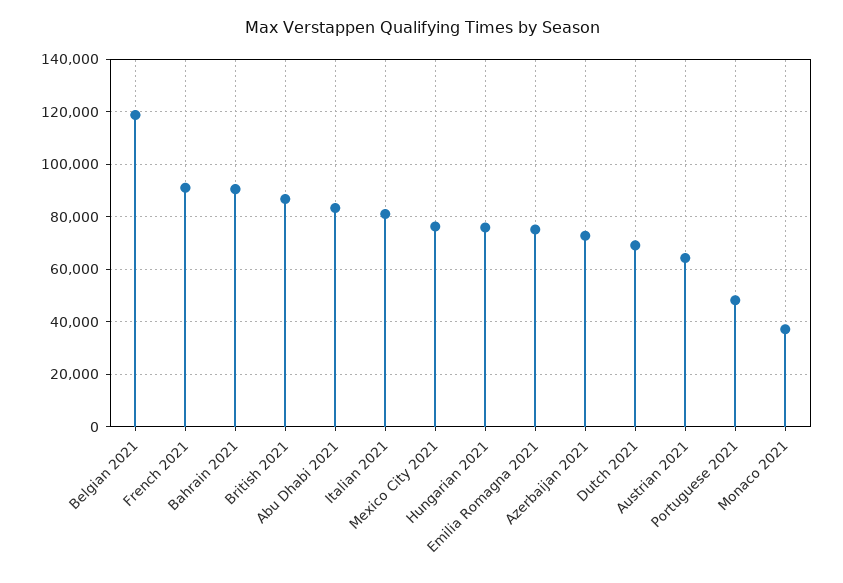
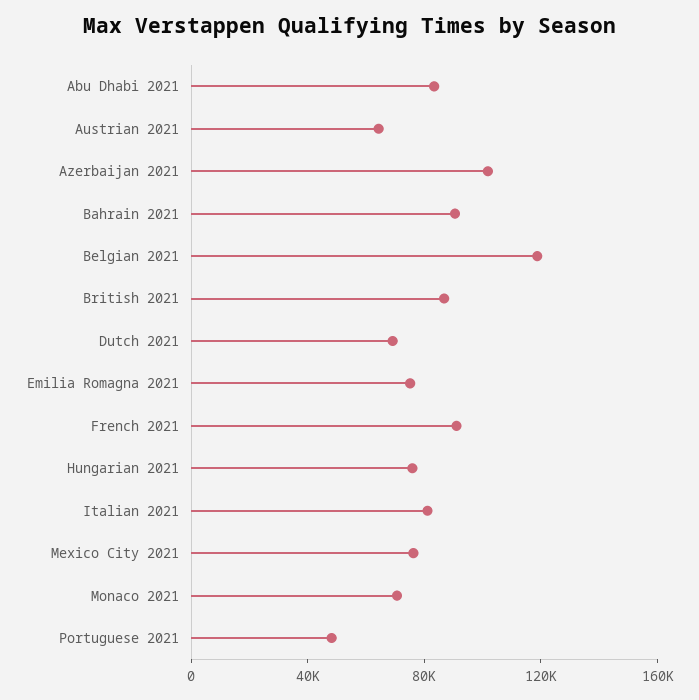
  {
    "Belgian 2021": 117500,
    "French 2021": 90000,
    "Bahrain 2021": 90000,
    "British 2021": 87500,
    "Abu Dhabi 2021": 82500,
    "Italian 2021": 80000,
    "Mexico City 2021": 75000,
    "Hungarian 2021": 75000,
    "Emilia Romagna 2021": 75000,
-   "Azerbaijan 2021": 72500,
+   "Azerbaijan 2021": 100000,
    "Dutch 2021": 70000,
    "Austrian 2021": 65000,
    "Portuguese 2021": 47500,
-   "Monaco 2021": 37500
+   "Monaco 2021": 70000
  }

